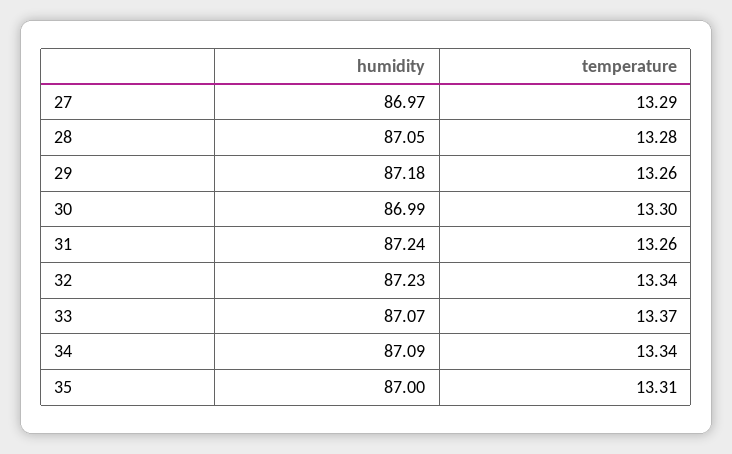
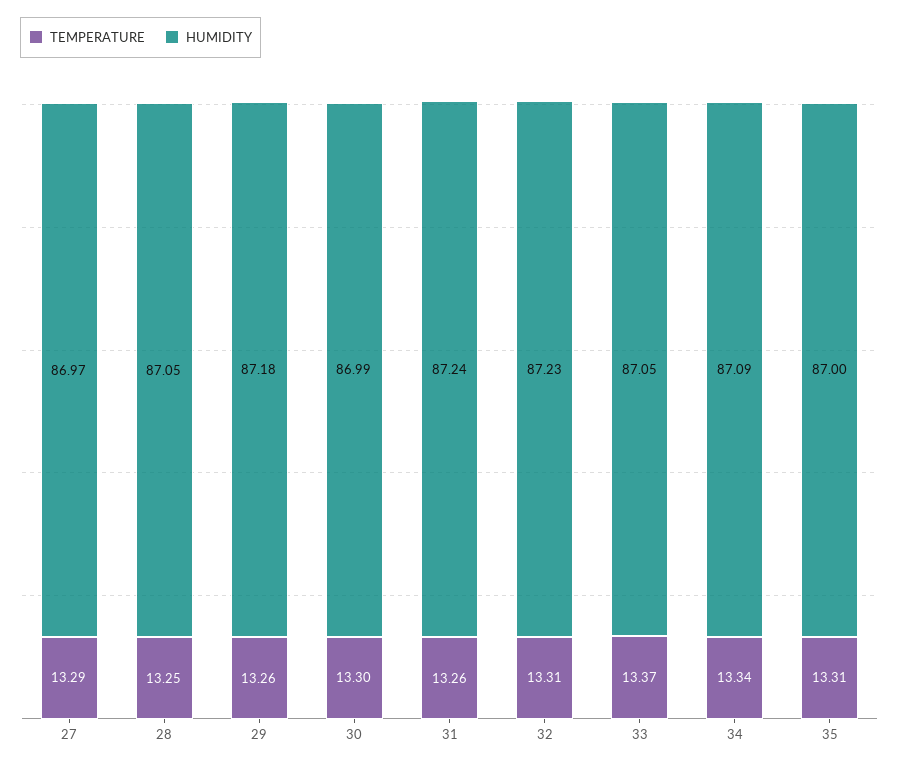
  {
    "humidity": {
      "27": 86.97,
      "28": 87.05,
      "29": 87.18,
      "30": 86.99,
      "31": 87.24,
      "32": 87.23,
-     "33": 87.07,
+     "33": 87.05,
      "34": 87.09,
      "35": 87
    },
    "temperature": {
      "27": 13.29,
-     "28": 13.28,
+     "28": 13.25,
      "29": 13.26,
      "30": 13.3,
      "31": 13.26,
-     "32": 13.34,
+     "32": 13.31,
      "33": 13.37,
      "34": 13.34,
      "35": 13.31
    }
  }

